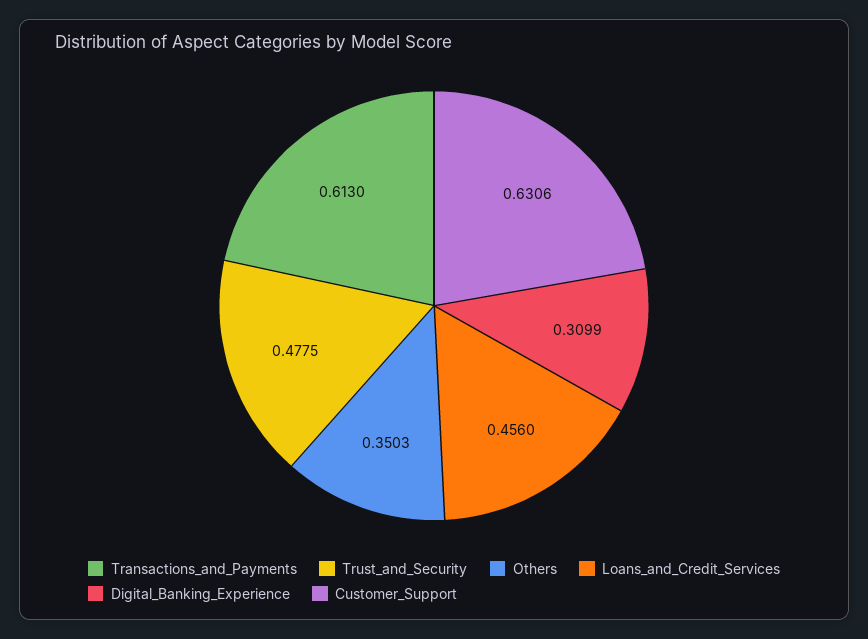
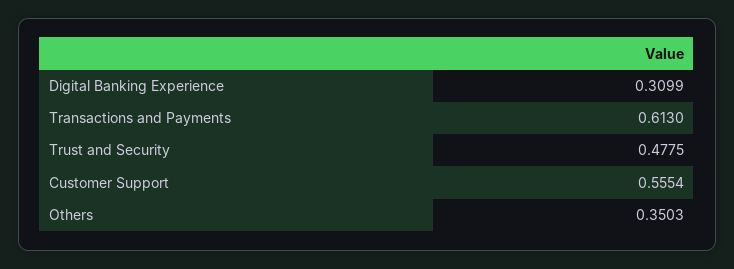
  {
    "Transactions_and_Payments": 0.613,
    "Trust_and_Security": 0.4775,
    "Others": 0.3503,
-   "Loans_and_Credit_Services": 0.456,
    "Digital_Banking_Experience": 0.3099,
-   "Customer_Support": 0.6306
+   "Customer_Support": 0.5554
  }

